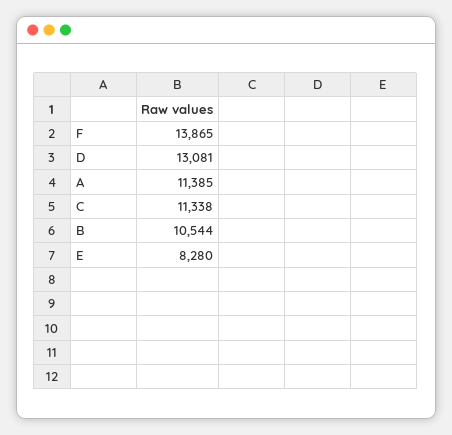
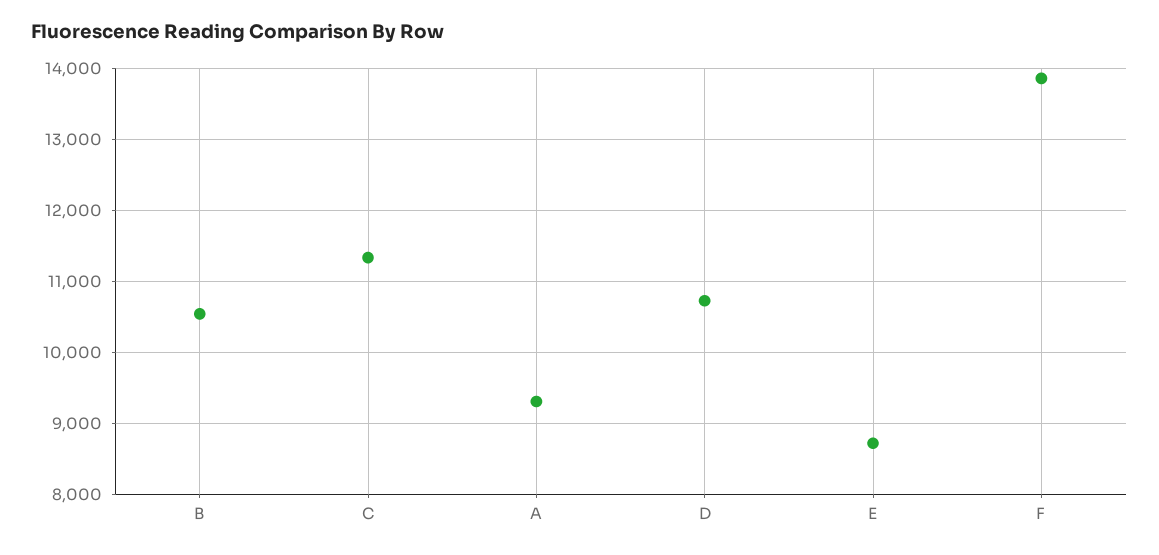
  {
    "F": 13865,
-   "D": 13081,
+   "D": 10700,
-   "A": 11385,
+   "A": 9300,
    "C": 11338,
    "B": 10544,
-   "E": 8280
+   "E": 8700
  }

